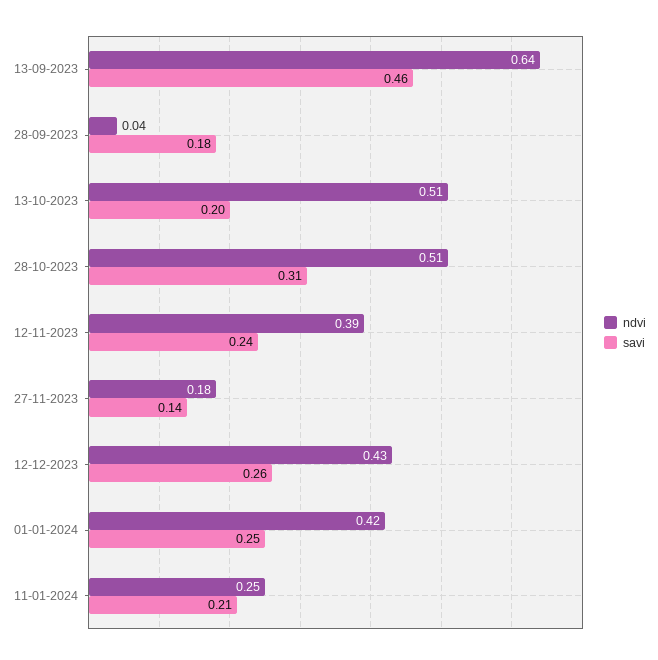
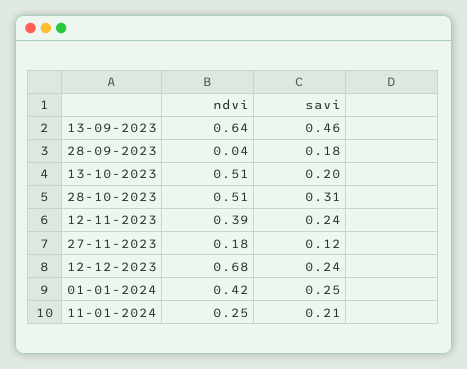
  {
    "ndvi": {
      "13-09-2023": 0.64,
      "28-09-2023": 0.04,
      "13-10-2023": 0.51,
      "28-10-2023": 0.51,
      "12-11-2023": 0.39,
      "27-11-2023": 0.18,
-     "12-12-2023": 0.43,
+     "12-12-2023": 0.68,
      "01-01-2024": 0.42,
      "11-01-2024": 0.25
    },
    "savi": {
      "13-09-2023": 0.46,
      "28-09-2023": 0.18,
      "13-10-2023": 0.2,
      "28-10-2023": 0.31,
      "12-11-2023": 0.24,
-     "27-11-2023": 0.14,
+     "27-11-2023": 0.12,
-     "12-12-2023": 0.26,
+     "12-12-2023": 0.24,
      "01-01-2024": 0.25,
      "11-01-2024": 0.21
    }
  }

